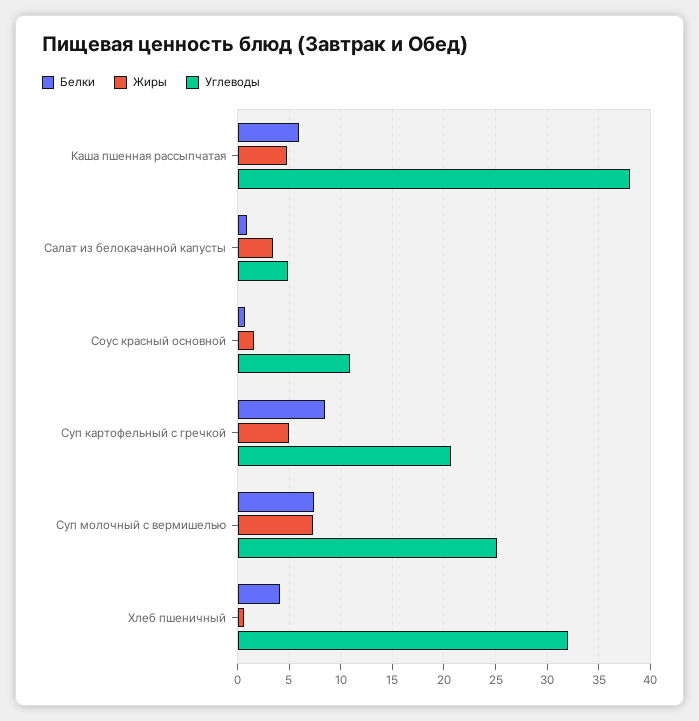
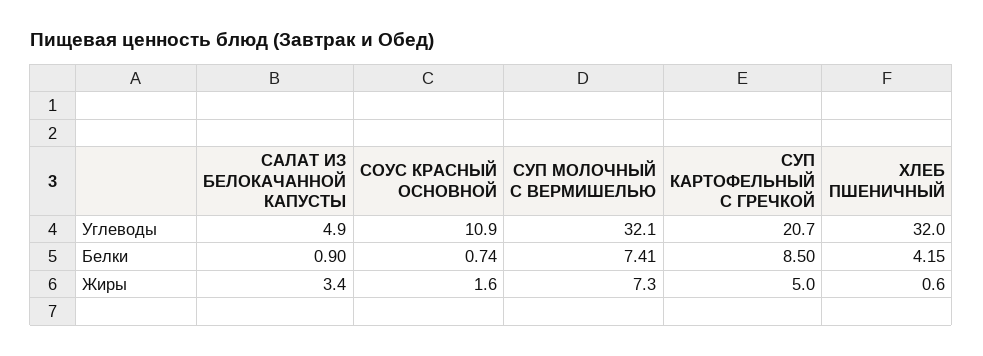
  {
    "Белки": {
-     "Каша пшенная рассыпчатая": 6,
      "Салат из белокачанной капусты": 0.9,
      "Соус красный основной": 0.74,
      "Суп картофельный с гречкой": 8.5,
      "Суп молочный с вермишелью": 7.41,
      "Хлеб пшеничный": 4.15
    },
    "Жиры": {
-     "Каша пшенная рассыпчатая": 5,
      "Салат из белокачанной капусты": 3.4,
      "Соус красный основной": 1.6,
      "Суп картофельный с гречкой": 5,
      "Суп молочный с вермишелью": 7.3,
      "Хлеб пшеничный": 0.6
    },
    "Углеводы": {
-     "Каша пшенная рассыпчатая": 38,
      "Салат из белокачанной капусты": 4.9,
      "Соус красный основной": 10.9,
      "Суп картофельный с гречкой": 20.7,
-     "Суп молочный с вермишелью": 25,
+     "Суп молочный с вермишелью": 32.1,
      "Хлеб пшеничный": 32
    }
  }

